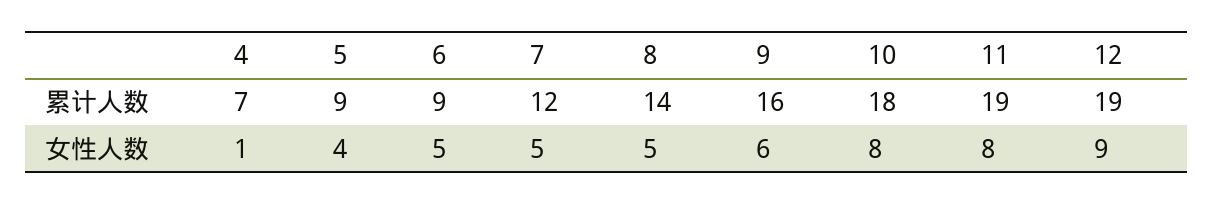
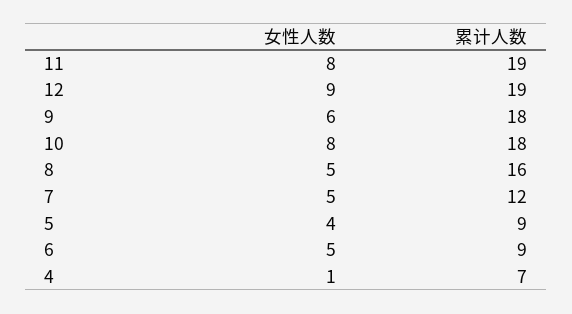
  {
    "4": {
      "累计人数": 7,
      "女性人数": 1
    },
    "5": {
      "累计人数": 9,
      "女性人数": 4
    },
    "6": {
      "累计人数": 9,
      "女性人数": 5
    },
    "7": {
      "累计人数": 12,
      "女性人数": 5
    },
    "8": {
-     "累计人数": 14,
+     "累计人数": 16,
      "女性人数": 5
    },
    "9": {
-     "累计人数": 16,
+     "累计人数": 18,
      "女性人数": 6
    },
    "10": {
      "累计人数": 18,
      "女性人数": 8
    },
    "11": {
      "累计人数": 19,
      "女性人数": 8
    },
    "12": {
      "累计人数": 19,
      "女性人数": 9
    }
  }

